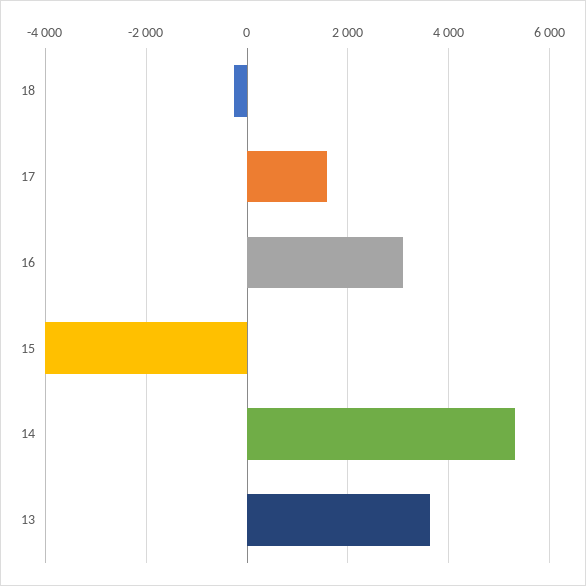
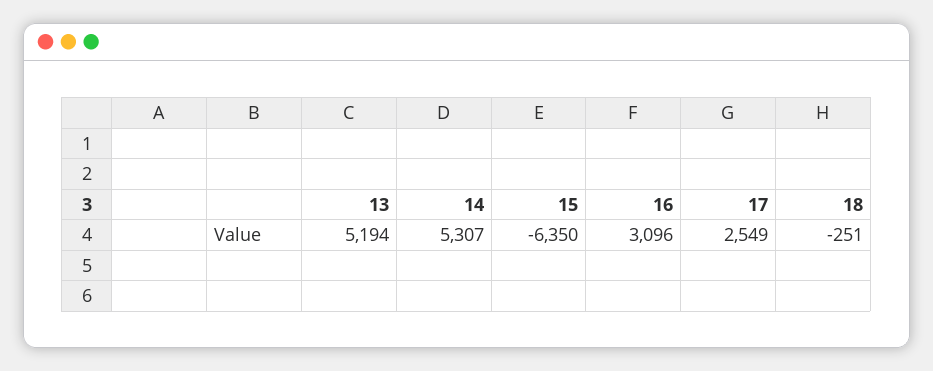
  {
    "18": -251,
-   "17": 1600,
+   "17": 2549,
    "16": 3096,
-   "15": -4000,
+   "15": -6350,
    "14": 5307,
-   "13": 3600
+   "13": 5194
  }

